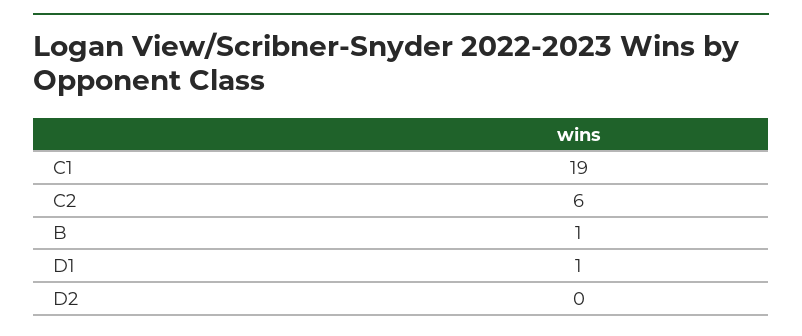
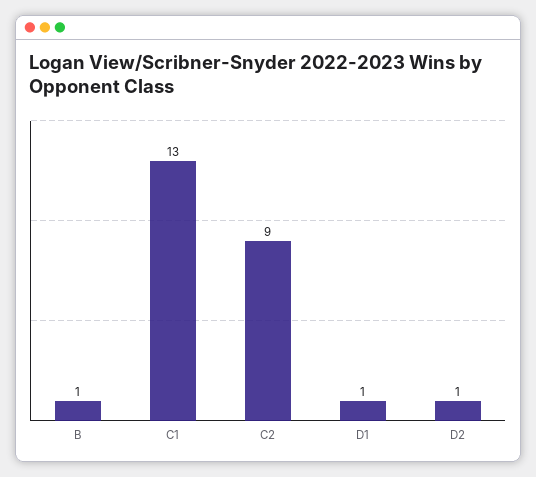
  {
-   "C1": 19,
+   "C1": 13,
-   "C2": 6,
+   "C2": 9,
    "B": 1,
    "D1": 1,
-   "D2": 0
+   "D2": 1
  }

